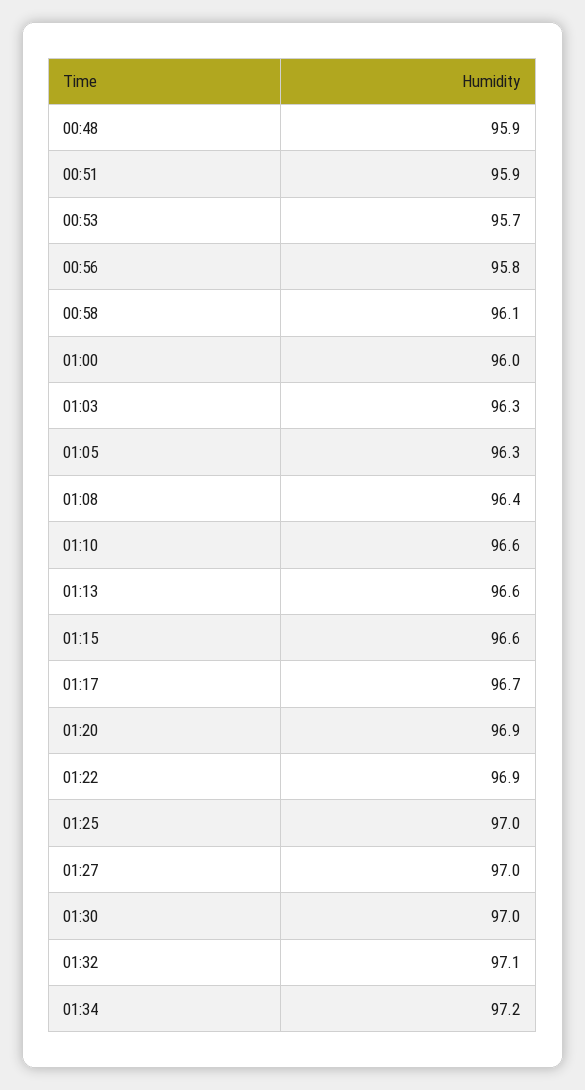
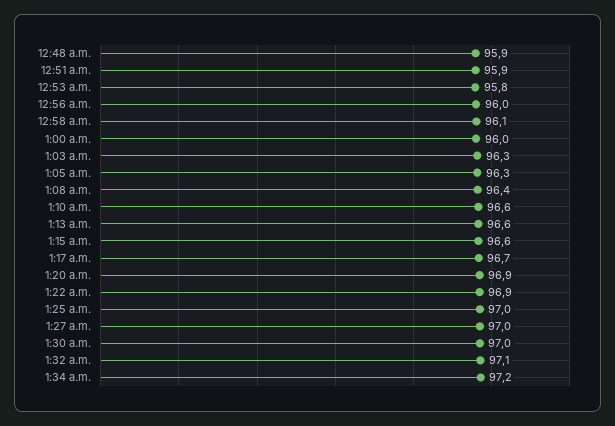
  {
    "00:48": 95.9,
    "00:51": 95.9,
-   "00:53": 95.7,
+   "00:53": 95.8,
-   "00:56": 95.8,
+   "00:56": 96,
    "00:58": 96.1,
    "01:00": 96,
    "01:03": 96.3,
    "01:05": 96.3,
    "01:08": 96.4,
    "01:10": 96.6,
    "01:13": 96.6,
    "01:15": 96.6,
    "01:17": 96.7,
    "01:20": 96.9,
    "01:22": 96.9,
    "01:25": 97,
    "01:27": 97,
    "01:30": 97,
    "01:32": 97.1,
    "01:34": 97.2
  }

